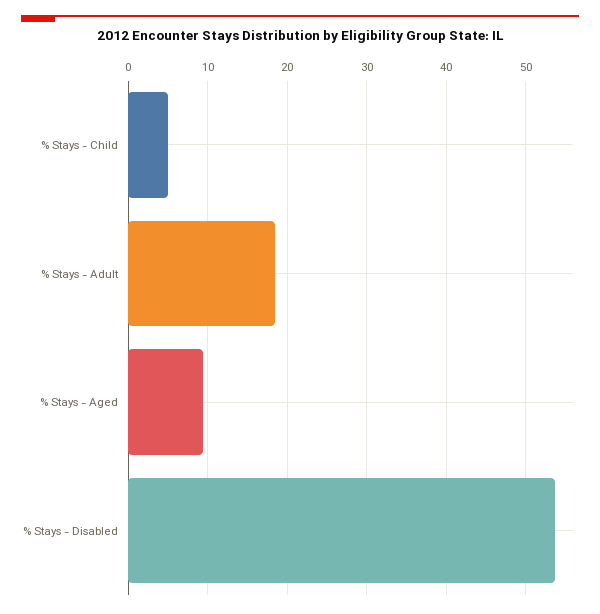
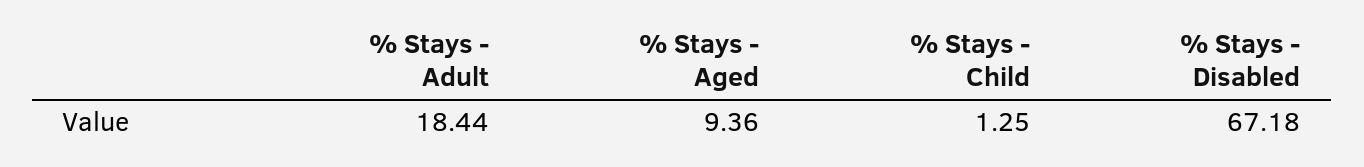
  {
-   "% Stays - Child": 5,
+   "% Stays - Child": 1.25,
    "% Stays - Adult": 18.44,
    "% Stays - Aged": 9.36,
-   "% Stays - Disabled": 54
+   "% Stays - Disabled": 67.18
  }

